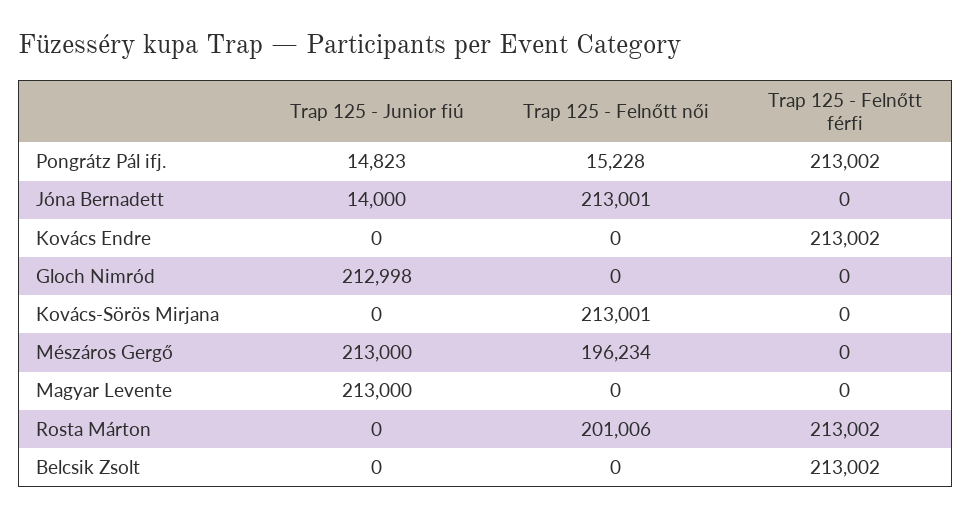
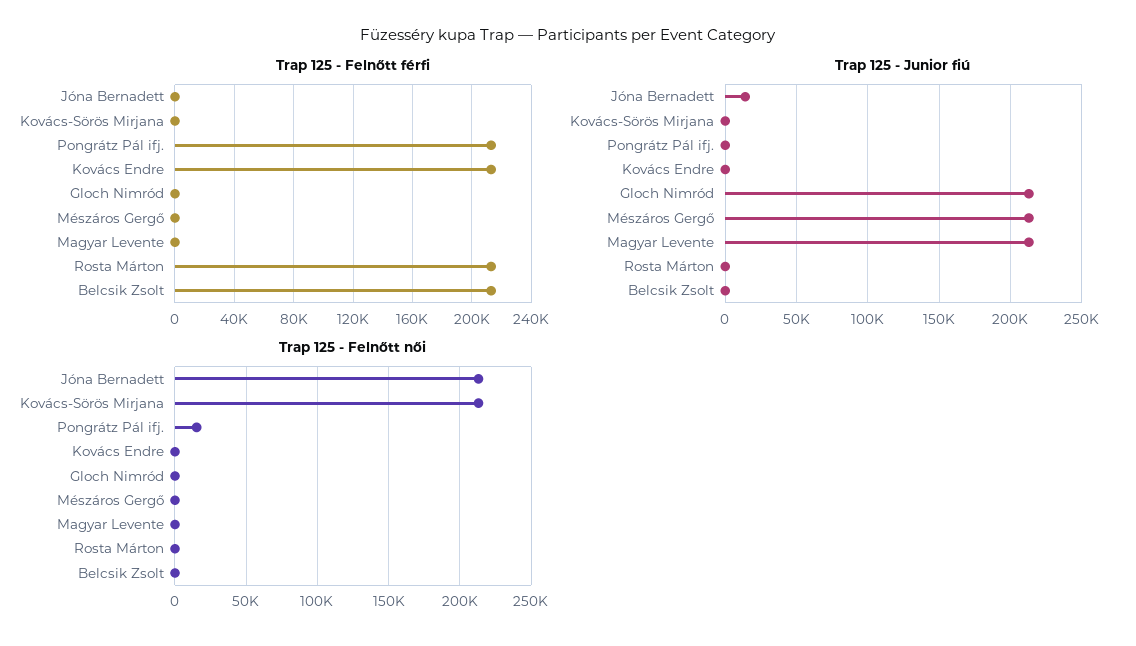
  {
    "Trap 125 - Junior fiú": {
-     "Pongrátz Pál ifj.": 14823,
+     "Pongrátz Pál ifj.": 0,
      "Jóna Bernadett": 14000,
      "Kovács Endre": 0,
      "Gloch Nimród": 212998,
      "Kovács-Sörös Mirjana": 0,
      "Mészáros Gergő": 213000,
      "Magyar Levente": 213000,
      "Rosta Márton": 0,
      "Belcsik Zsolt": 0
    },
    "Trap 125 - Felnőtt női": {
      "Pongrátz Pál ifj.": 15228,
      "Jóna Bernadett": 213001,
      "Kovács Endre": 0,
      "Gloch Nimród": 0,
      "Kovács-Sörös Mirjana": 213001,
-     "Mészáros Gergő": 196234,
+     "Mészáros Gergő": 0,
      "Magyar Levente": 0,
-     "Rosta Márton": 201006,
+     "Rosta Márton": 0,
      "Belcsik Zsolt": 0
    },
    "Trap 125 - Felnőtt férfi": {
      "Pongrátz Pál ifj.": 213002,
      "Jóna Bernadett": 0,
      "Kovács Endre": 213002,
      "Gloch Nimród": 0,
      "Kovács-Sörös Mirjana": 0,
      "Mészáros Gergő": 0,
      "Magyar Levente": 0,
      "Rosta Márton": 213002,
      "Belcsik Zsolt": 213002
    }
  }

